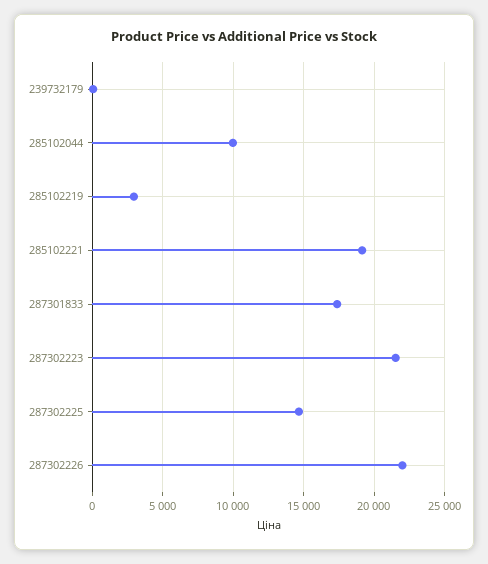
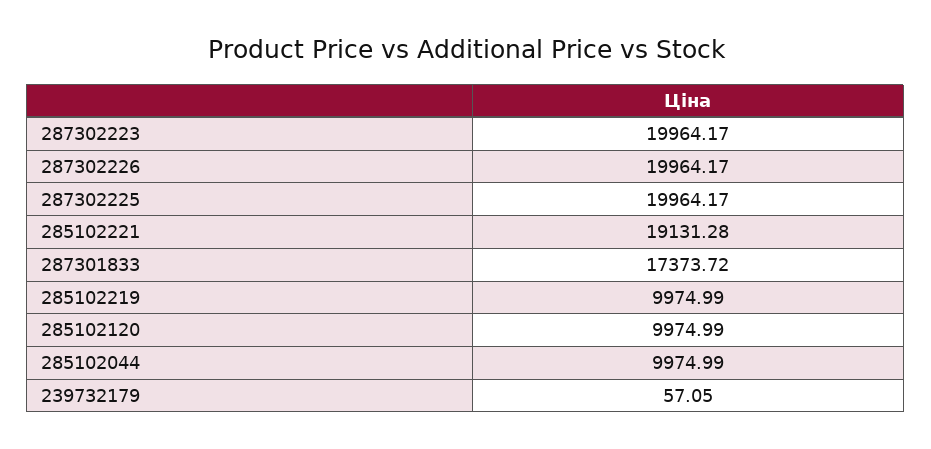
  {
    "239732179": 57.05,
    "285102044": 9974.99,
-   "285102219": 3000,
+   "285102219": 9974.99,
    "285102221": 19131.28,
    "287301833": 17373.72,
-   "287302223": 21500,
+   "287302223": 19964.17,
-   "287302225": 14500,
+   "287302225": 19964.17,
-   "287302226": 22000
+   "287302226": 19964.17,
+   "285102120": 9974.99
  }

